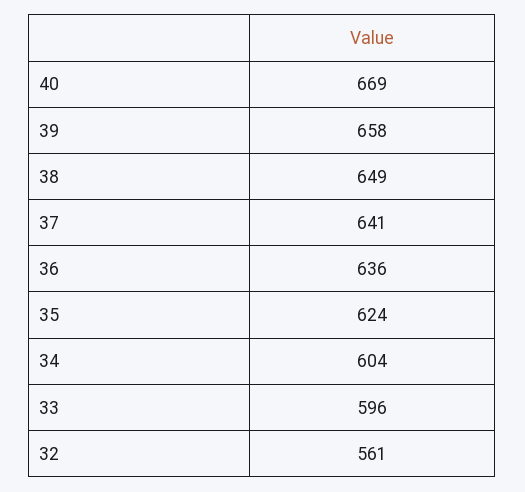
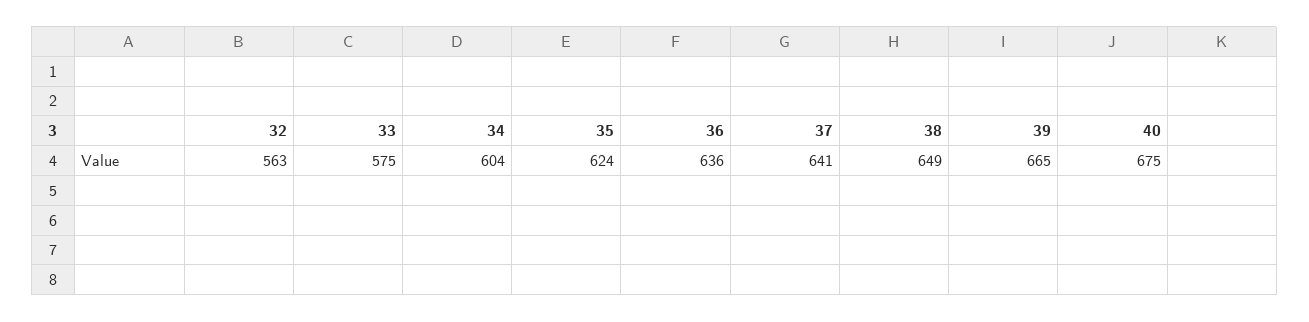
  {
-   "40": 669,
+   "40": 675,
-   "39": 658,
+   "39": 665,
    "38": 649,
    "37": 641,
    "36": 636,
    "35": 624,
    "34": 604,
-   "33": 596,
+   "33": 575,
-   "32": 561
+   "32": 563
  }

